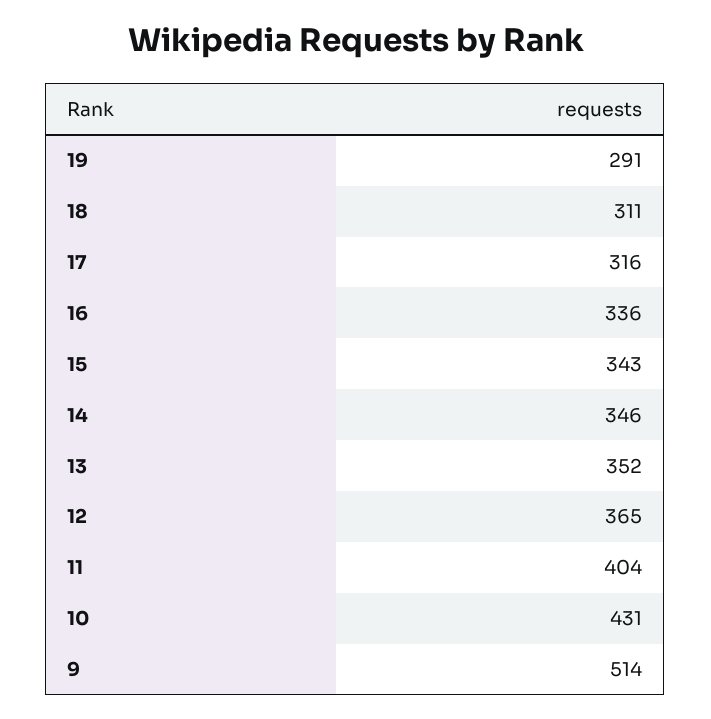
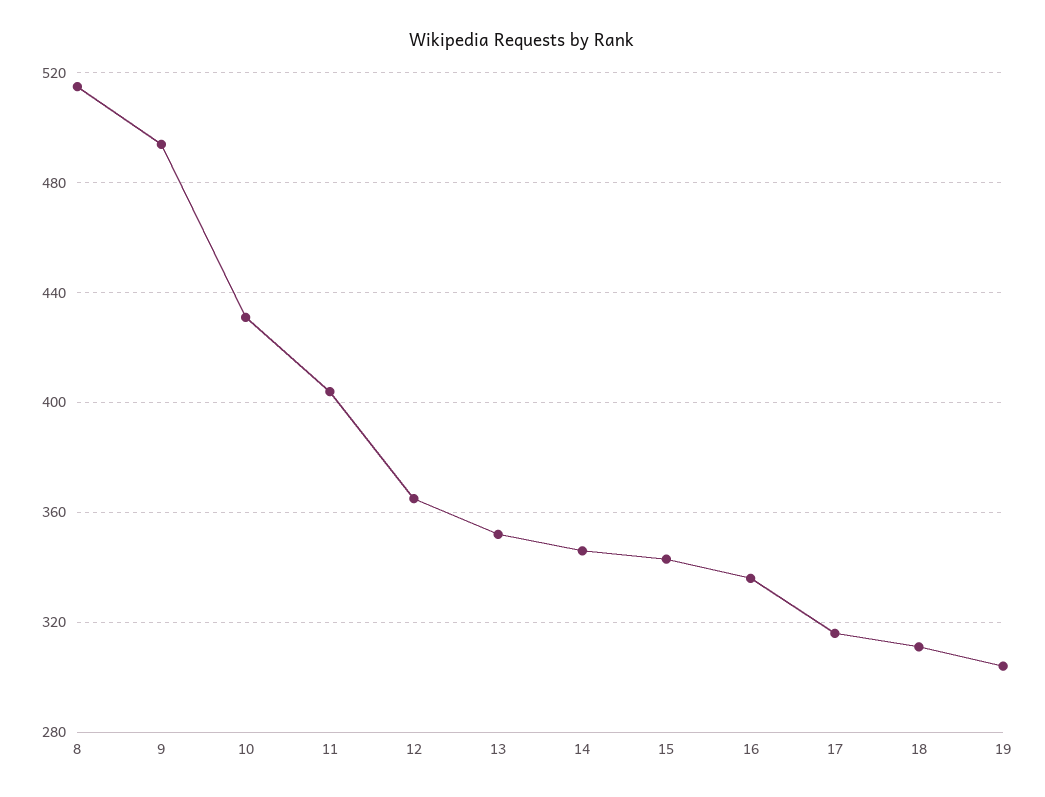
  {
-   "19": 291,
+   "19": 305,
    "18": 311,
    "17": 316,
    "16": 336,
    "15": 343,
    "14": 346,
    "13": 352,
    "12": 365,
    "11": 404,
    "10": 431,
-   "9": 514
+   "9": 495,
+   "8": 515
  }

